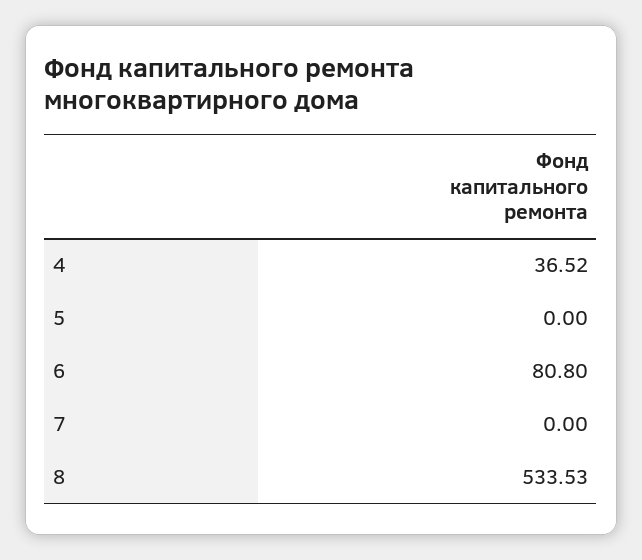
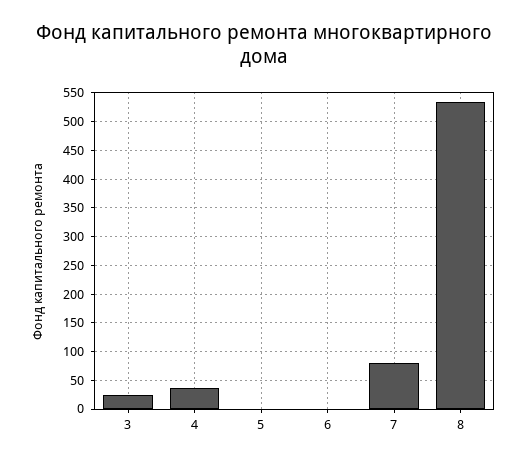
  {
    "4": 36.52,
    "5": 0,
-   "6": 80.8,
+   "6": 0,
-   "7": 0,
+   "7": 75,
-   "8": 533.53
+   "8": 533.53,
+   "3": 25
  }

